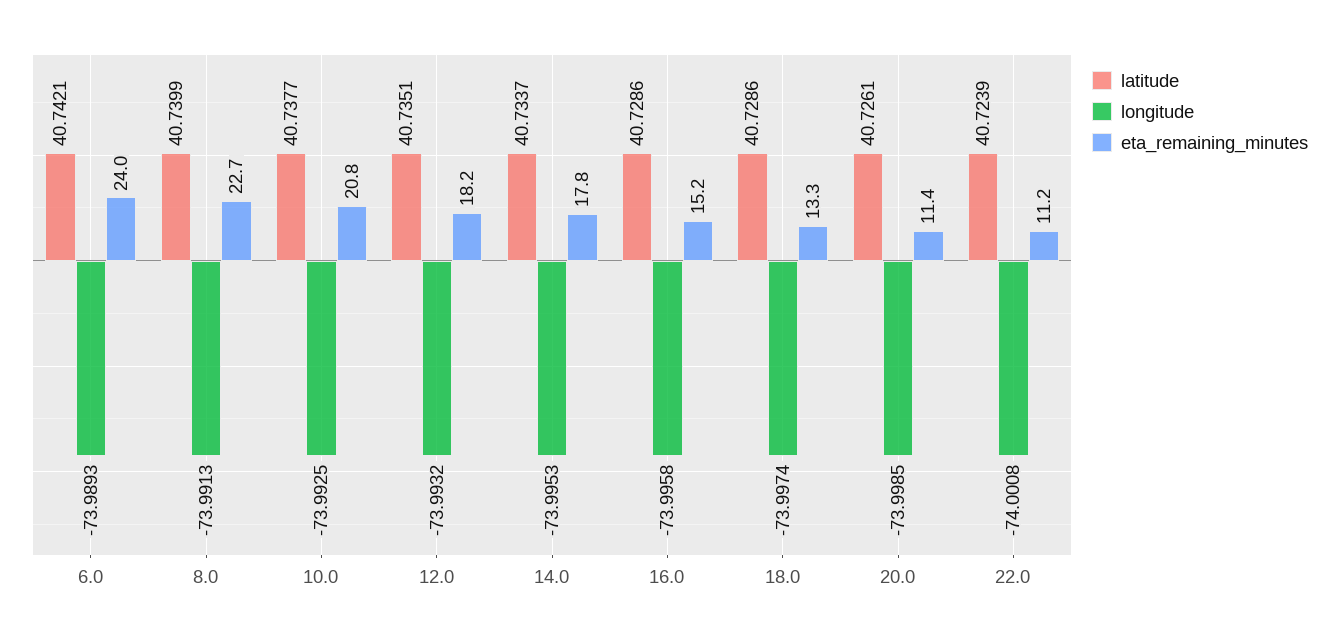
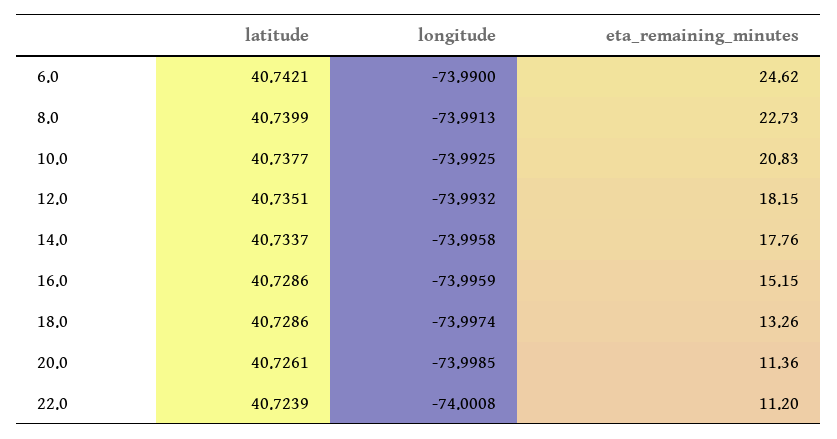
  {
    "latitude": {
      "6.0": 40.7421,
      "8.0": 40.7399,
      "10.0": 40.7377,
      "12.0": 40.7351,
      "14.0": 40.7337,
      "16.0": 40.7286,
      "18.0": 40.7286,
      "20.0": 40.7261,
      "22.0": 40.7239
    },
    "longitude": {
-     "6.0": -73.9893,
+     "6.0": -73.99,
      "8.0": -73.9913,
      "10.0": -73.9925,
      "12.0": -73.9932,
-     "14.0": -73.9953,
+     "14.0": -73.9958,
-     "16.0": -73.9958,
+     "16.0": -73.9959,
      "18.0": -73.9974,
      "20.0": -73.9985,
      "22.0": -74.0008
    },
    "eta_remaining_minutes": {
-     "6.0": 24,
+     "6.0": 24.62,
      "8.0": 22.73,
      "10.0": 20.83,
      "12.0": 18.15,
      "14.0": 17.76,
      "16.0": 15.15,
      "18.0": 13.26,
      "20.0": 11.36,
      "22.0": 11.2
    }
  }

